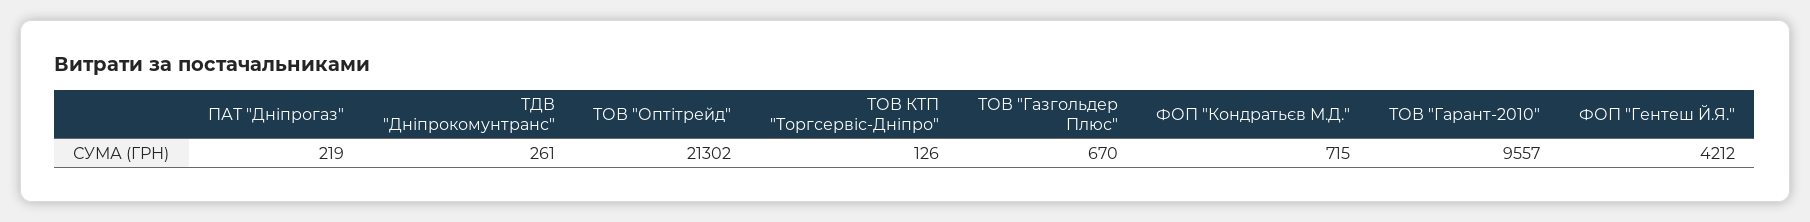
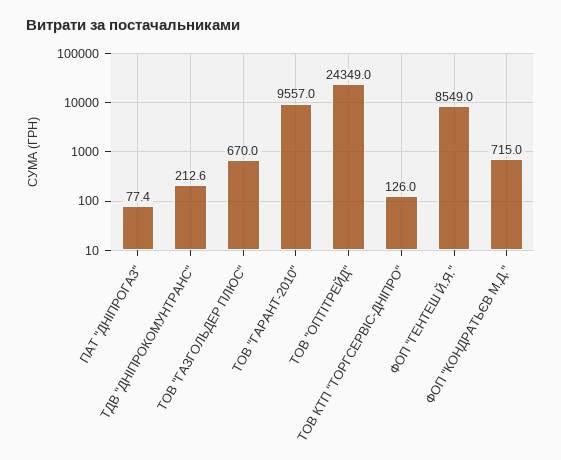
  {
-   "ПАТ \"Дніпрогаз\"": 219,
+   "ПАТ \"Дніпрогаз\"": 77.4,
-   "ТДВ \"Дніпрокомунтранс\"": 261,
+   "ТДВ \"Дніпрокомунтранс\"": 212.6,
-   "ТОВ \"Оптітрейд\"": 21302,
+   "ТОВ \"Оптітрейд\"": 24349,
    "ТОВ КТП \"Торгсервіс-Дніпро\"": 126,
    "ТОВ \"Газгольдер Плюс\"": 670,
    "ФОП \"Кондратьєв М.Д.\"": 715,
    "ТОВ \"Гарант-2010\"": 9557,
-   "ФОП \"Гентеш Й.Я.\"": 4212
+   "ФОП \"Гентеш Й.Я.\"": 8549
  }

